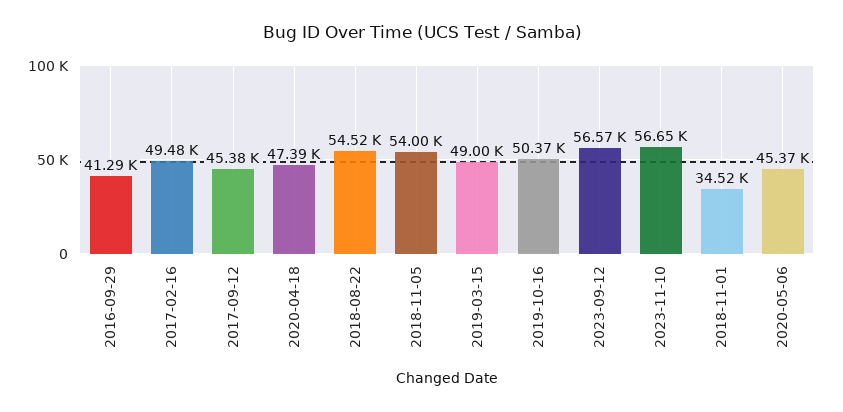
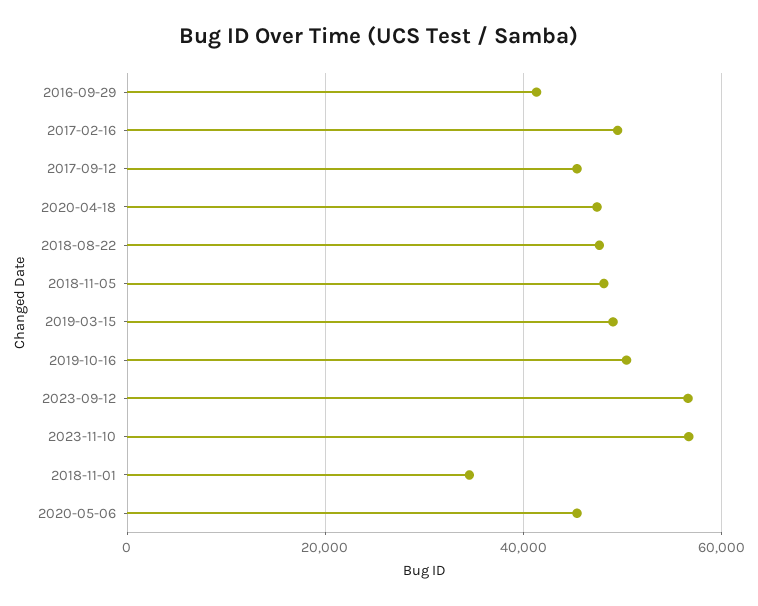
  {
    "2016-09-29": 41290,
    "2017-02-16": 49480,
    "2017-09-12": 45380,
    "2020-04-18": 47390,
-   "2018-08-22": 54520,
+   "2018-08-22": 48000,
-   "2018-11-05": 54000,
+   "2018-11-05": 48000,
    "2019-03-15": 49000,
    "2019-10-16": 50370,
    "2023-09-12": 56570,
    "2023-11-10": 56650,
    "2018-11-01": 34520,
    "2020-05-06": 45370
  }

